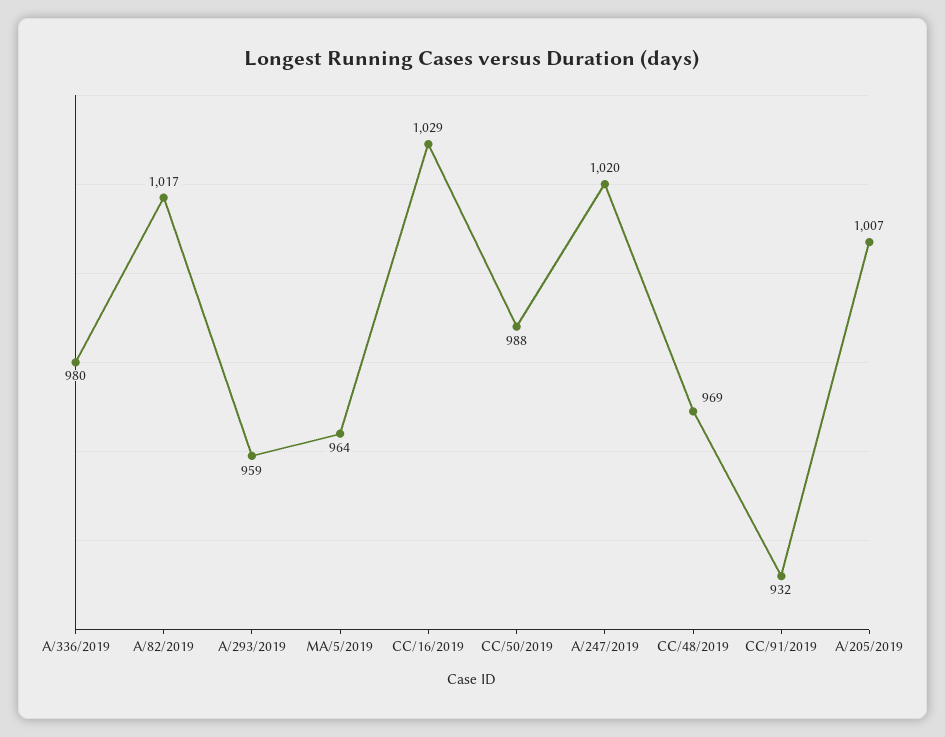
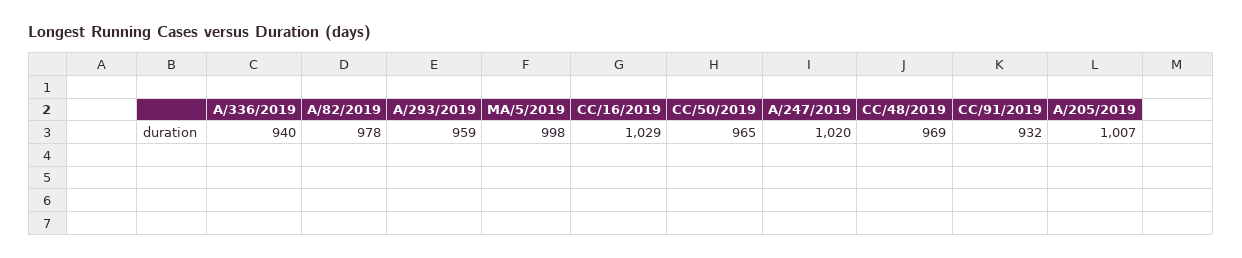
  {
-   "A/336/2019": 980,
+   "A/336/2019": 940,
-   "A/82/2019": 1017,
+   "A/82/2019": 978,
    "A/293/2019": 959,
-   "MA/5/2019": 964,
+   "MA/5/2019": 998,
    "CC/16/2019": 1029,
-   "CC/50/2019": 988,
+   "CC/50/2019": 965,
    "A/247/2019": 1020,
    "CC/48/2019": 969,
    "CC/91/2019": 932,
    "A/205/2019": 1007
  }

